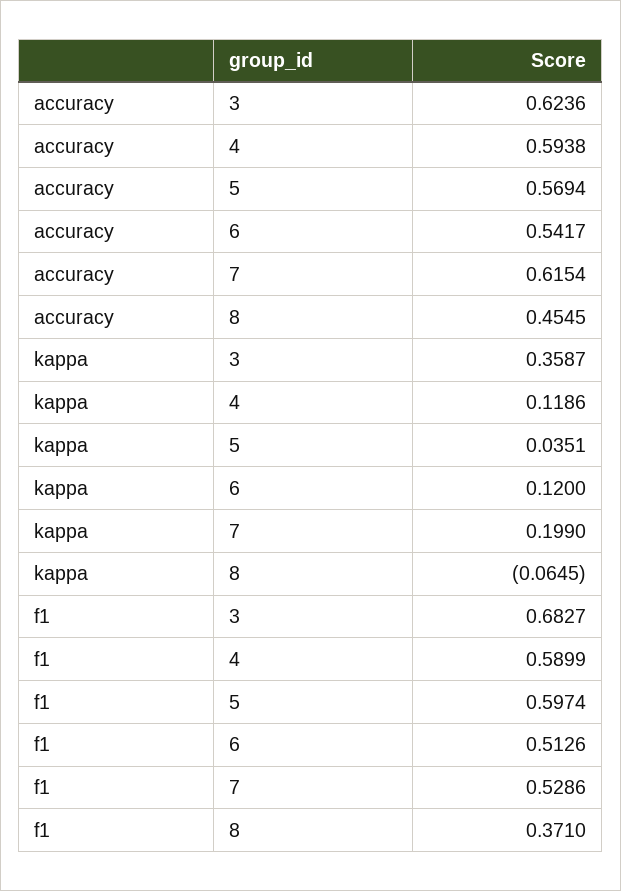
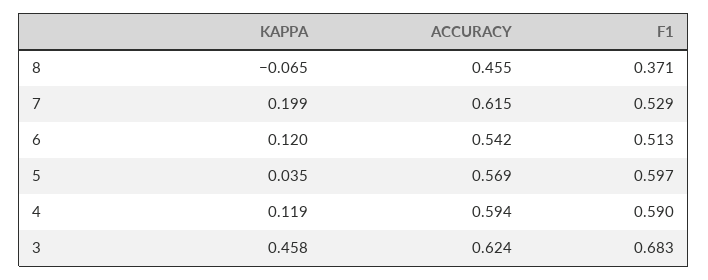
  {
    "accuracy": {
      "3": 0.6236,
      "4": 0.5938,
      "5": 0.5694,
      "6": 0.5417,
      "7": 0.6154,
      "8": 0.4545
    },
    "kappa": {
-     "3": 0.3587,
+     "3": 0.458,
      "4": 0.1186,
      "5": 0.0351,
      "6": 0.12,
      "7": 0.199,
      "8": -0.0645
    },
    "f1": {
      "3": 0.6827,
      "4": 0.5899,
      "5": 0.5974,
      "6": 0.5126,
      "7": 0.5286,
      "8": 0.371
    }
  }

